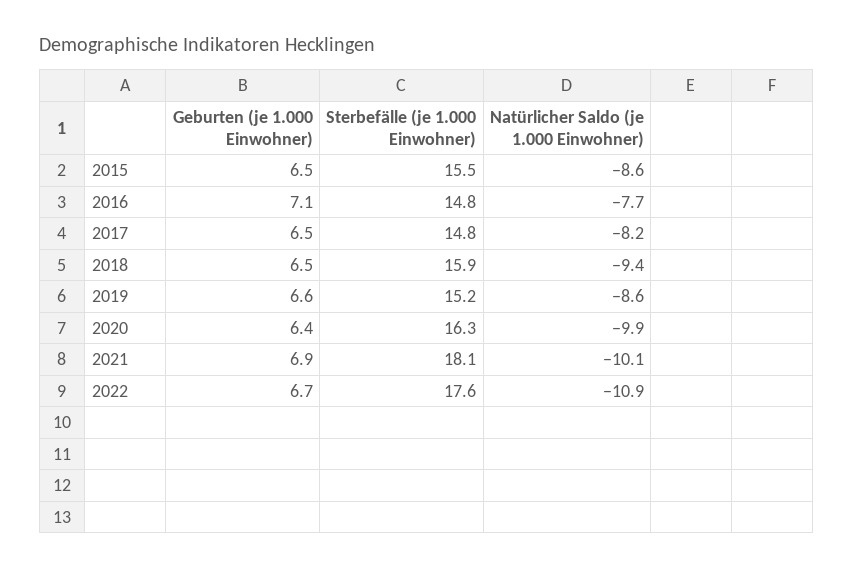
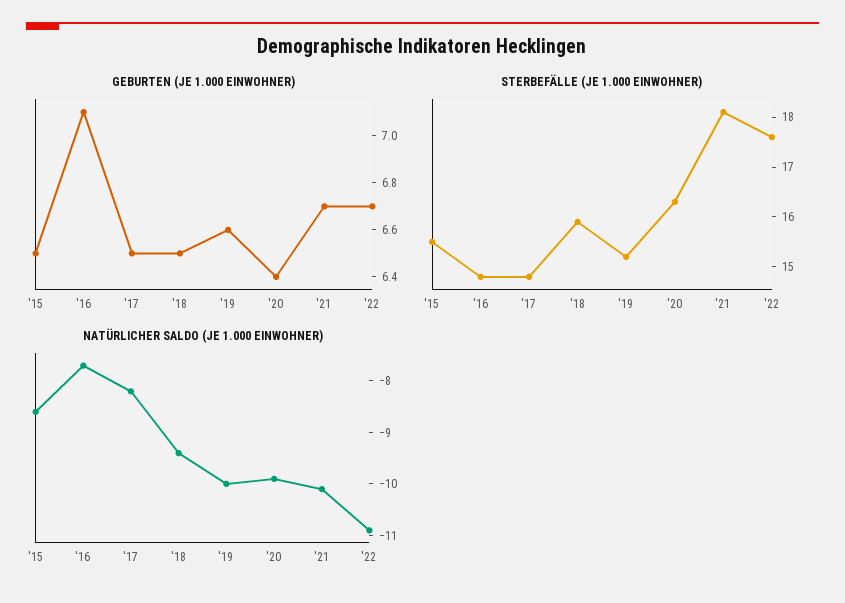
  {
    "Geburten (je 1.000 Einwohner)": {
      "2015": 6.5,
      "2016": 7.1,
      "2017": 6.5,
      "2018": 6.5,
      "2019": 6.6,
      "2020": 6.4,
-     "2021": 6.9,
+     "2021": 6.7,
      "2022": 6.7
    },
    "Sterbefälle (je 1.000 Einwohner)": {
      "2015": 15.5,
      "2016": 14.8,
      "2017": 14.8,
      "2018": 15.9,
      "2019": 15.2,
      "2020": 16.3,
      "2021": 18.1,
      "2022": 17.6
    },
    "Natürlicher Saldo (je 1.000 Einwohner)": {
      "2015": -8.6,
      "2016": -7.7,
      "2017": -8.2,
      "2018": -9.4,
-     "2019": -8.6,
+     "2019": -10,
      "2020": -9.9,
      "2021": -10.1,
      "2022": -10.9
    }
  }

